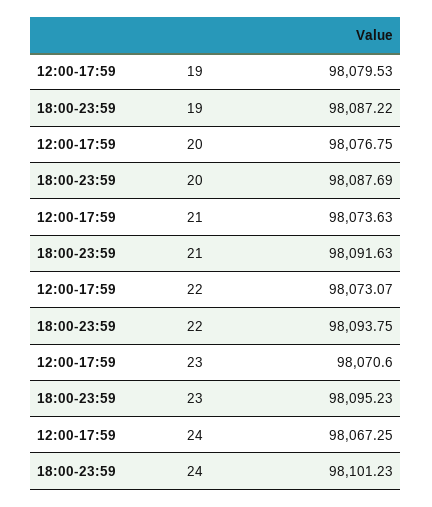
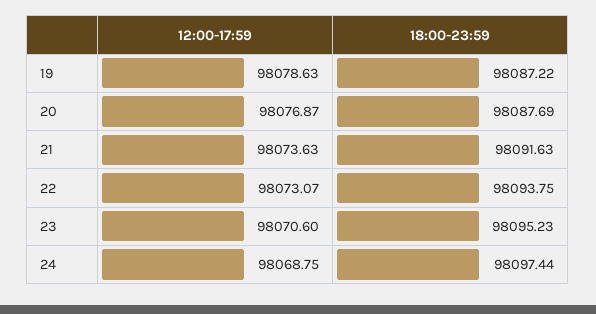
  {
    "12:00-17:59": {
-     "19": 98079.53,
+     "19": 98078.63,
-     "20": 98076.75,
+     "20": 98076.87,
      "21": 98073.63,
      "22": 98073.07,
      "23": 98070.6,
-     "24": 98067.25
+     "24": 98068.75
    },
    "18:00-23:59": {
      "19": 98087.22,
      "20": 98087.69,
      "21": 98091.63,
      "22": 98093.75,
      "23": 98095.23,
-     "24": 98101.23
+     "24": 98097.44
    }
  }

